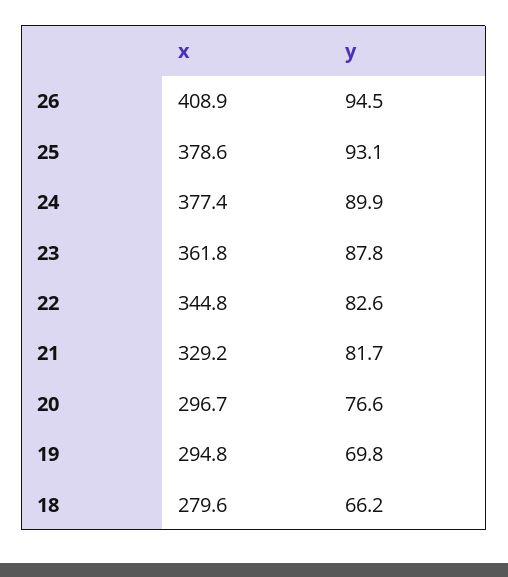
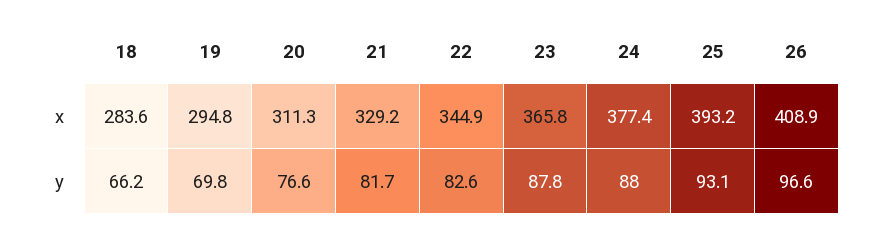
  {
    "x": {
      "26": 408.9,
-     "25": 378.6,
+     "25": 393.2,
      "24": 377.4,
-     "23": 361.8,
+     "23": 365.8,
-     "22": 344.8,
+     "22": 344.9,
      "21": 329.2,
-     "20": 296.7,
+     "20": 311.3,
      "19": 294.8,
-     "18": 279.6
+     "18": 283.6
    },
    "y": {
-     "26": 94.5,
+     "26": 96.6,
      "25": 93.1,
-     "24": 89.9,
+     "24": 88,
      "23": 87.8,
      "22": 82.6,
      "21": 81.7,
      "20": 76.6,
      "19": 69.8,
      "18": 66.2
    }
  }

